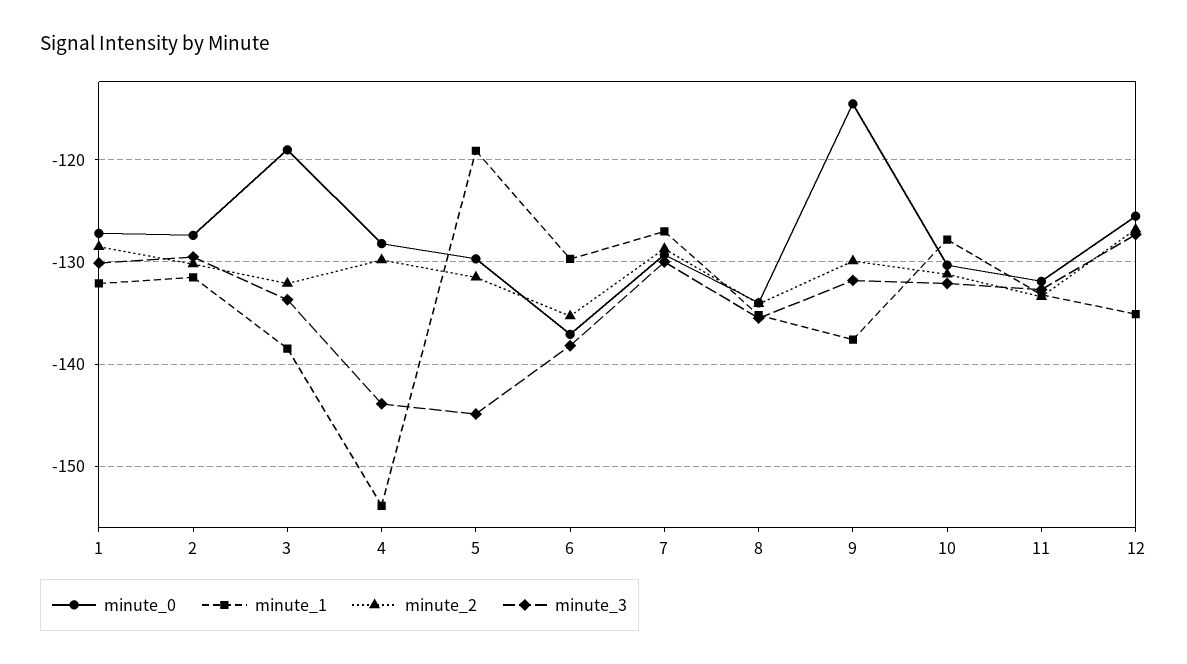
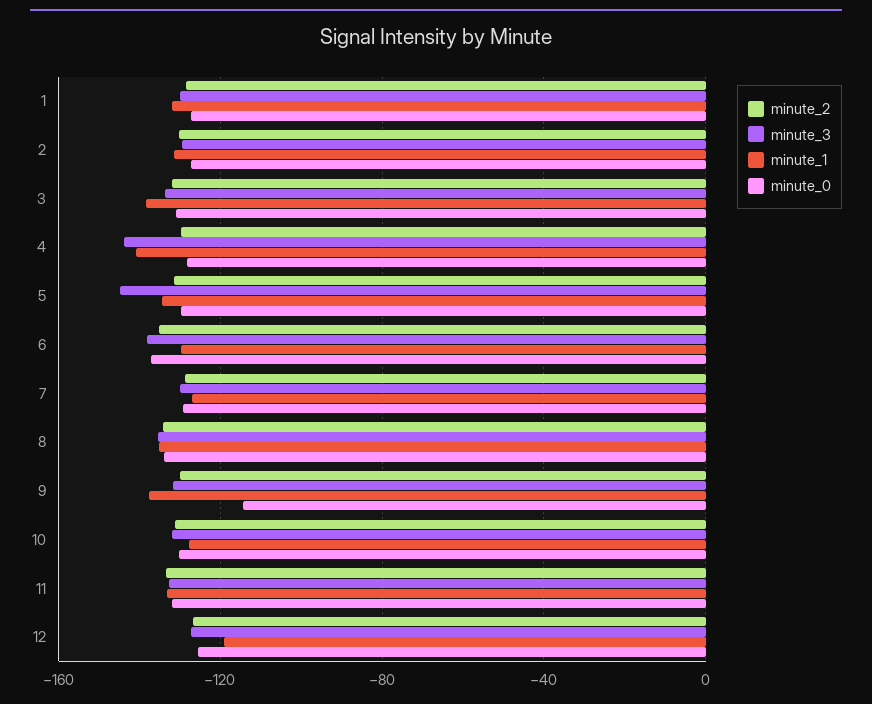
  {
    "minute_0": {
      "1": -127,
      "2": -127,
-     "3": -119,
+     "3": -130,
      "4": -128,
      "5": -130,
      "6": -137,
      "7": -129,
      "8": -134,
      "9": -115,
      "10": -130,
      "11": -132,
      "12": -126
    },
    "minute_1": {
      "1": -132,
      "2": -132,
      "3": -139,
-     "4": -154,
+     "4": -140,
-     "5": -119,
+     "5": -135,
      "6": -130,
      "7": -127,
      "8": -135,
      "9": -138,
      "10": -128,
      "11": -133,
-     "12": -135
+     "12": -120
    },
    "minute_2": {
      "1": -129,
      "2": -130,
      "3": -132,
      "4": -130,
      "5": -132,
      "6": -135,
      "7": -129,
      "8": -134,
      "9": -130,
      "10": -131,
      "11": -133,
      "12": -127
    },
    "minute_3": {
      "1": -130,
      "2": -130,
      "3": -134,
      "4": -144,
      "5": -145,
      "6": -138,
      "7": -130,
      "8": -136,
      "9": -132,
      "10": -132,
      "11": -133,
      "12": -127
    }
  }

